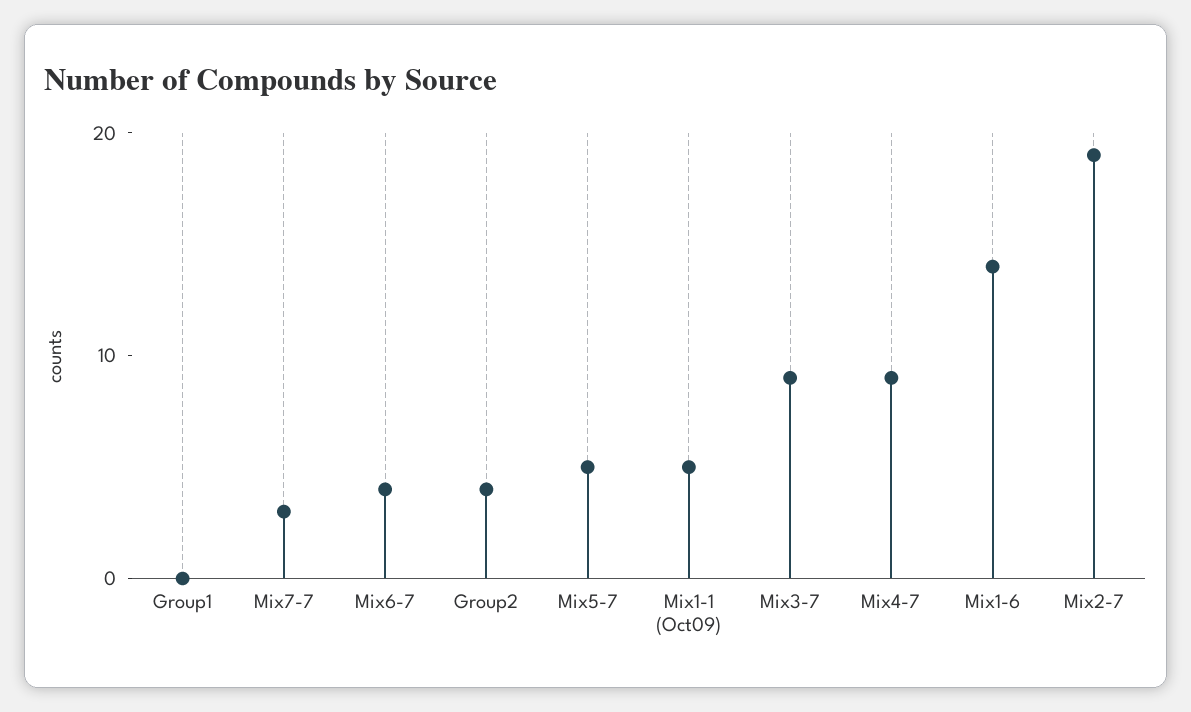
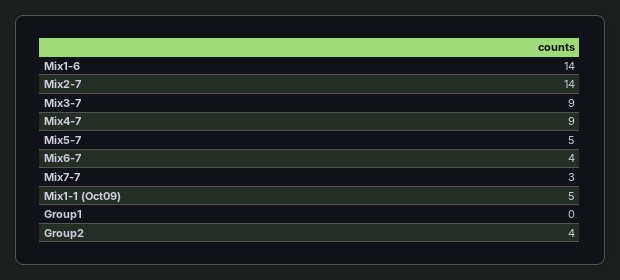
  {
    "Group1": 0,
    "Mix7-7": 3,
    "Mix6-7": 4,
    "Group2": 4,
    "Mix5-7": 5,
    "Mix1-1 (Oct09)": 5,
    "Mix3-7": 9,
    "Mix4-7": 9,
    "Mix1-6": 14,
-   "Mix2-7": 19
+   "Mix2-7": 14
  }

